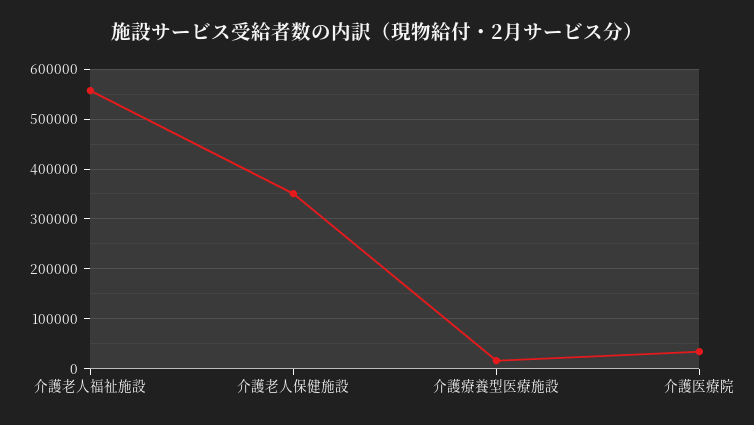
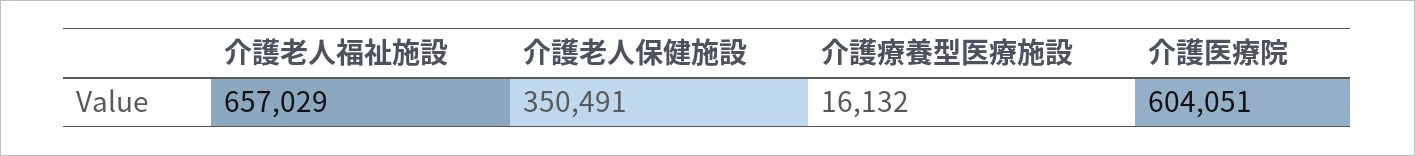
  {
-   "介護老人福祉施設": 560000,
+   "介護老人福祉施設": 657029,
    "介護老人保健施設": 350491,
    "介護療養型医療施設": 16132,
-   "介護医療院": 40000
+   "介護医療院": 604051
  }

